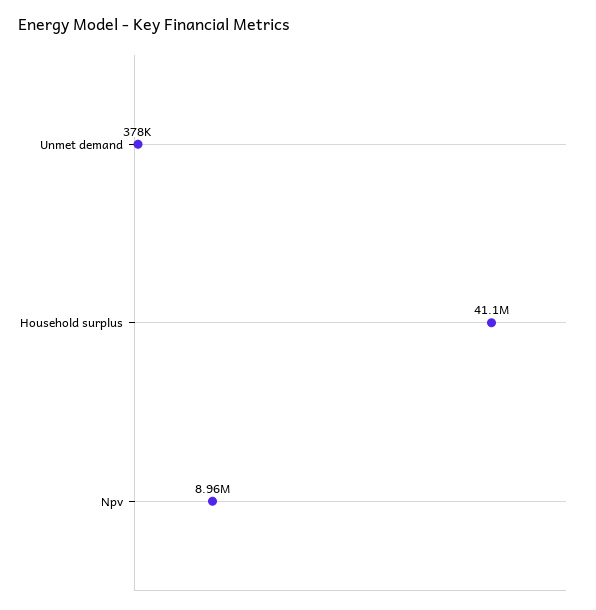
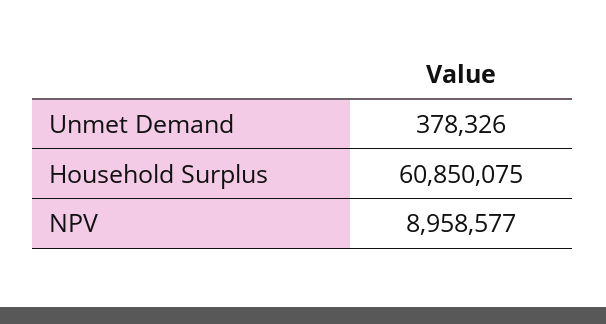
  {
    "Unmet demand": 378326,
-   "Household surplus": 41100000,
+   "Household surplus": 60850075,
    "Npv": 8958577
  }

